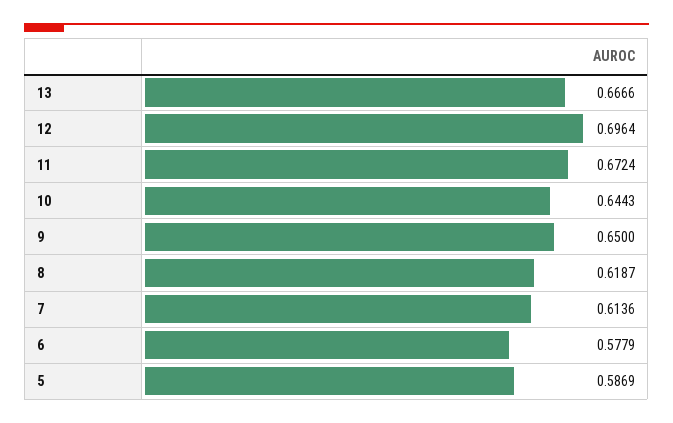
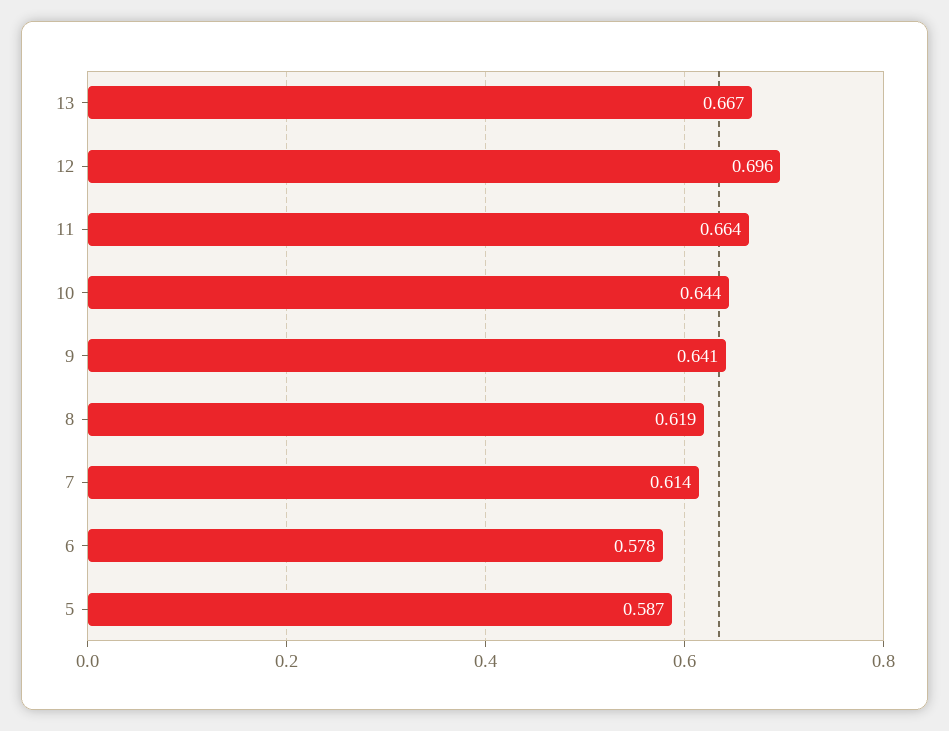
  {
    "13": 0.6666,
    "12": 0.6964,
-   "11": 0.6724,
+   "11": 0.664,
    "10": 0.6443,
-   "9": 0.65,
+   "9": 0.641,
    "8": 0.6187,
    "7": 0.6136,
    "6": 0.5779,
    "5": 0.5869
  }

